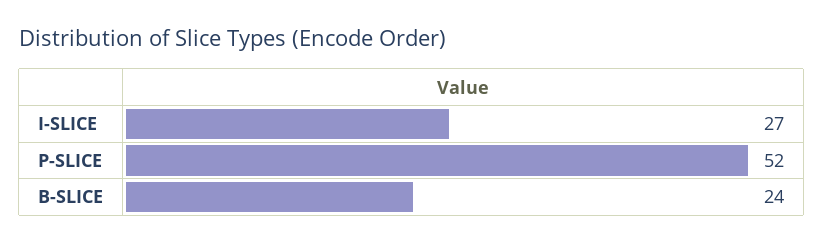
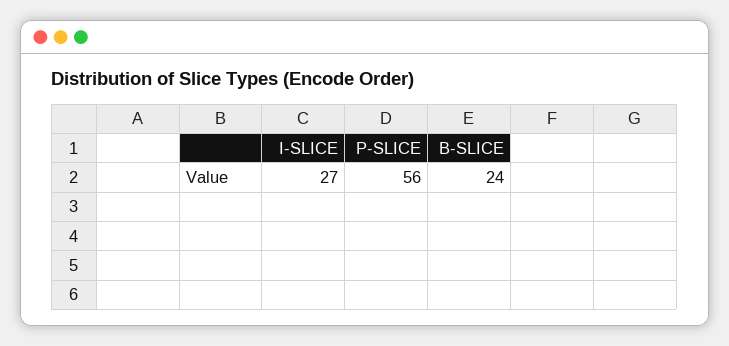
  {
    "I-SLICE": 27,
-   "P-SLICE": 52,
+   "P-SLICE": 56,
    "B-SLICE": 24
  }

